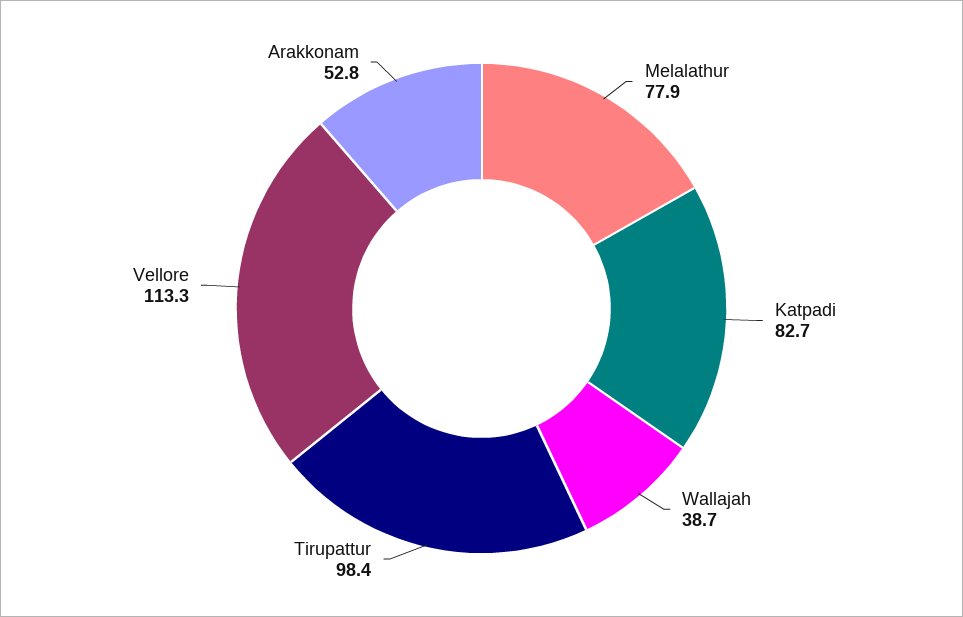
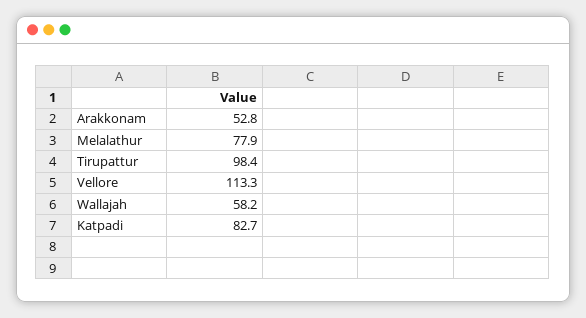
  {
    "Melalathur": 77.9,
    "Katpadi": 82.7,
-   "Wallajah": 38.7,
+   "Wallajah": 58.2,
    "Tirupattur": 98.4,
    "Vellore": 113.3,
    "Arakkonam": 52.8
  }

